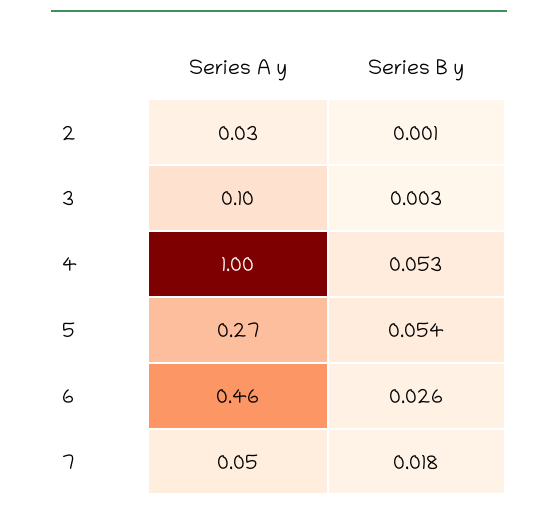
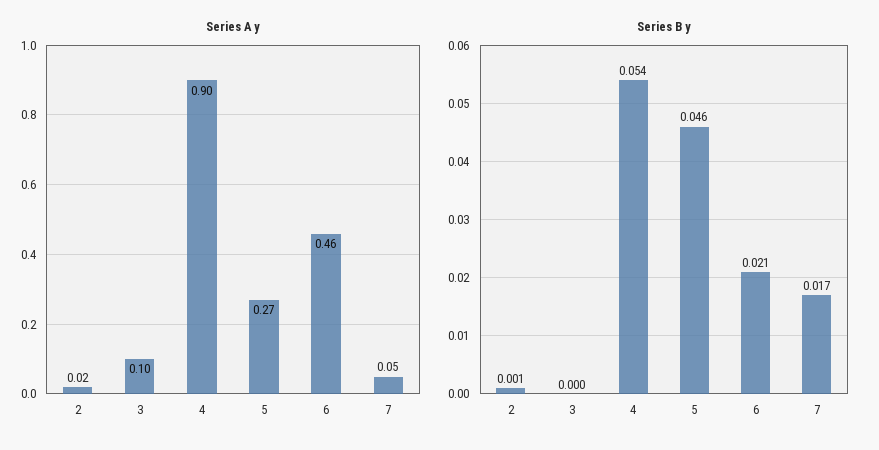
  {
    "Series A y": {
-     "2": 0.03,
+     "2": 0.02,
      "3": 0.1,
-     "4": 1,
+     "4": 0.9,
      "5": 0.27,
      "6": 0.46,
      "7": 0.05
    },
    "Series B y": {
      "2": 0.001,
-     "3": 0.003,
+     "3": 0,
-     "4": 0.053,
+     "4": 0.054,
-     "5": 0.054,
+     "5": 0.046,
-     "6": 0.026,
+     "6": 0.021,
-     "7": 0.018
+     "7": 0.017
    }
  }

